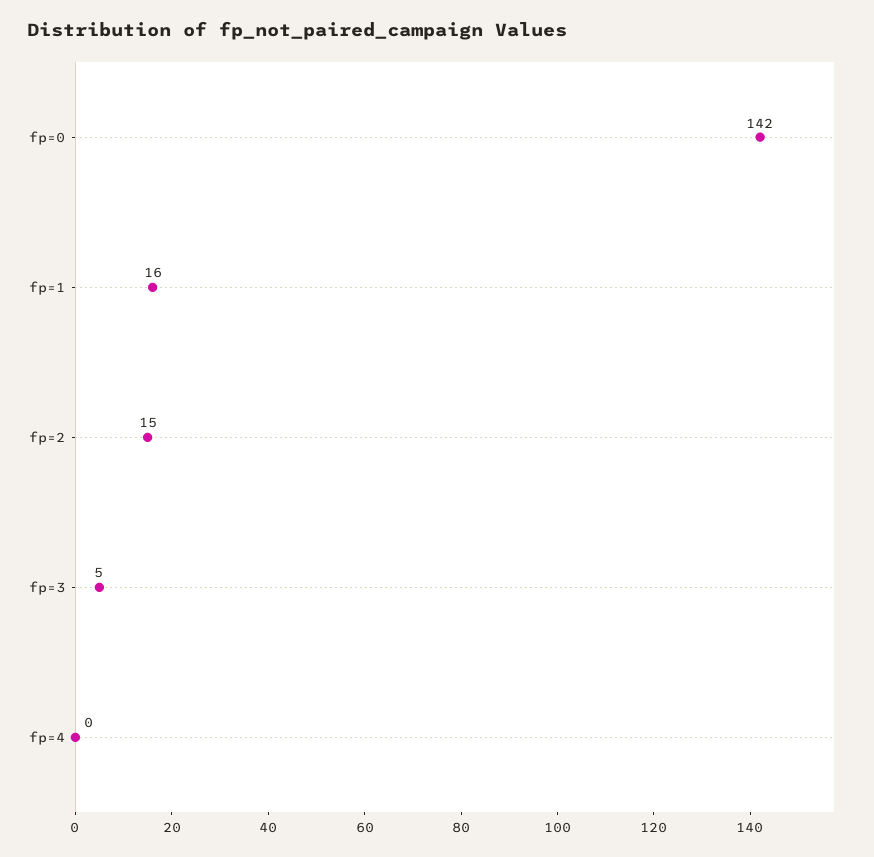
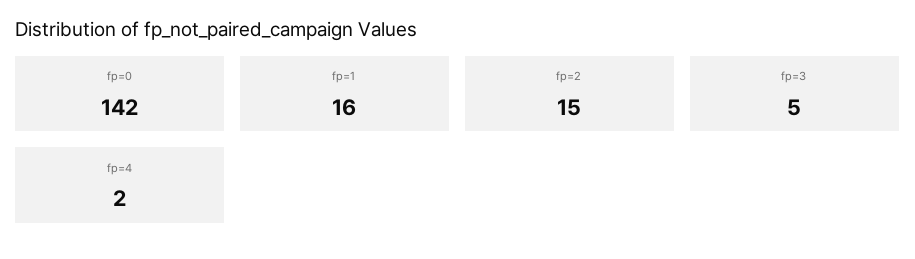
  {
    "fp=0": 142,
    "fp=1": 16,
    "fp=2": 15,
    "fp=3": 5,
-   "fp=4": 0
+   "fp=4": 2
  }

